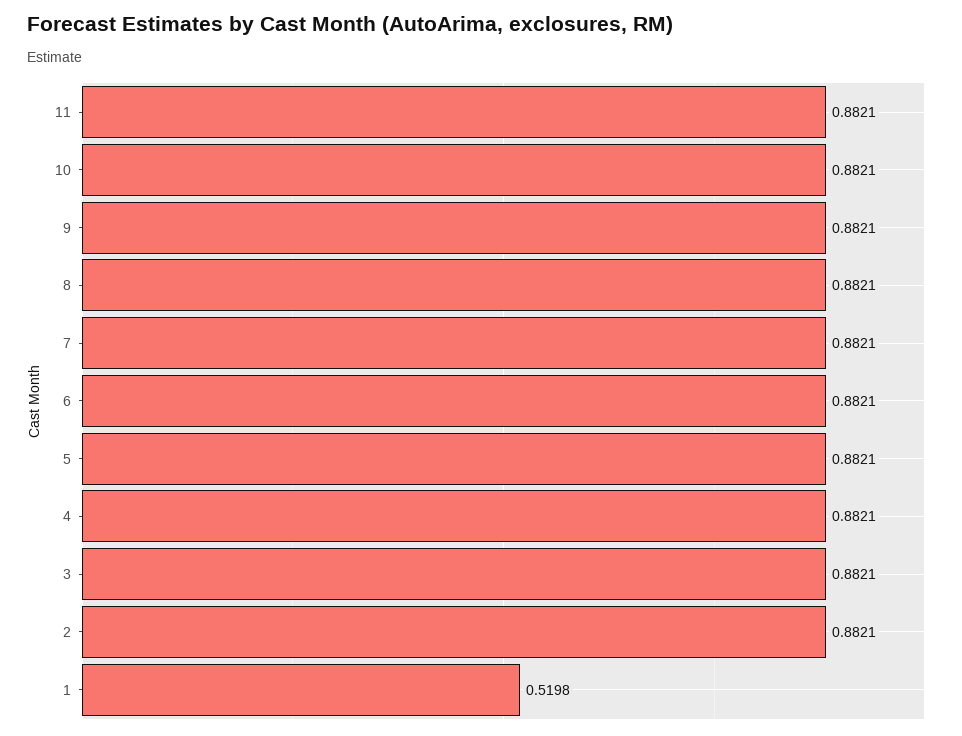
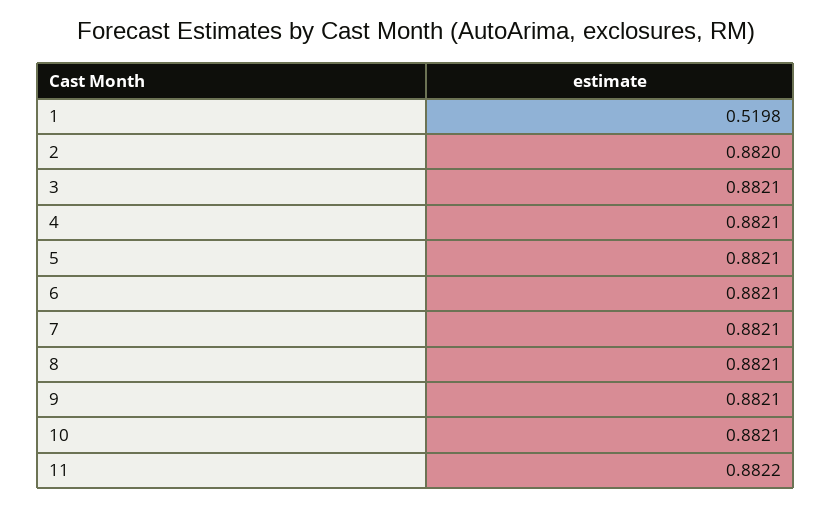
  {
-   "11": 0.8821,
+   "11": 0.8822,
    "10": 0.8821,
    "9": 0.8821,
    "8": 0.8821,
    "7": 0.8821,
    "6": 0.8821,
    "5": 0.8821,
    "4": 0.8821,
    "3": 0.8821,
-   "2": 0.8821,
+   "2": 0.882,
    "1": 0.5198
  }

